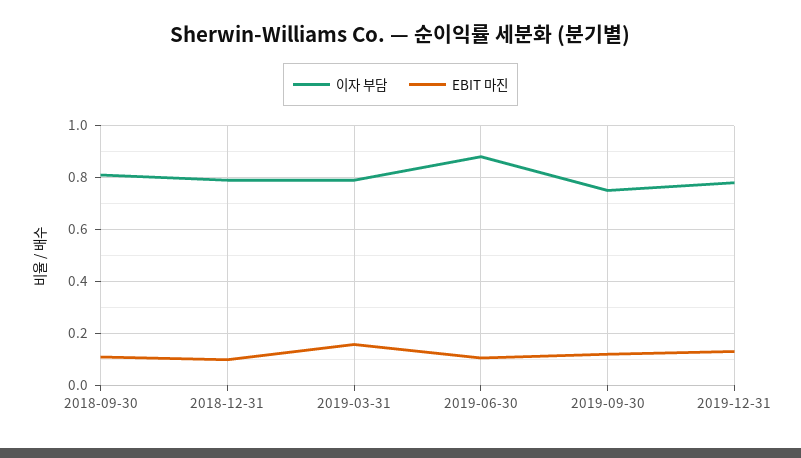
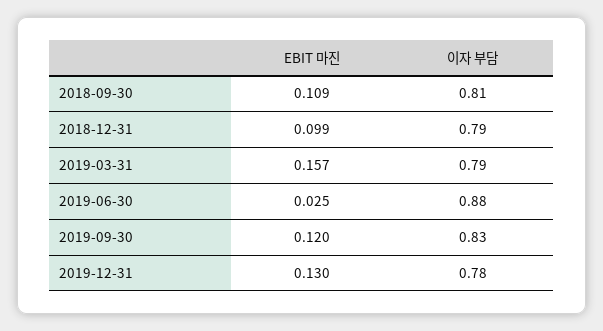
  {
    "이자 부담": {
      "2018-09-30": 0.81,
      "2018-12-31": 0.79,
      "2019-03-31": 0.79,
      "2019-06-30": 0.88,
-     "2019-09-30": 0.75,
+     "2019-09-30": 0.83,
      "2019-12-31": 0.78
    },
    "EBIT 마진": {
      "2018-09-30": 0.109,
      "2018-12-31": 0.099,
      "2019-03-31": 0.157,
-     "2019-06-30": 0.1,
+     "2019-06-30": 0.025,
      "2019-09-30": 0.12,
      "2019-12-31": 0.13
    }
  }

